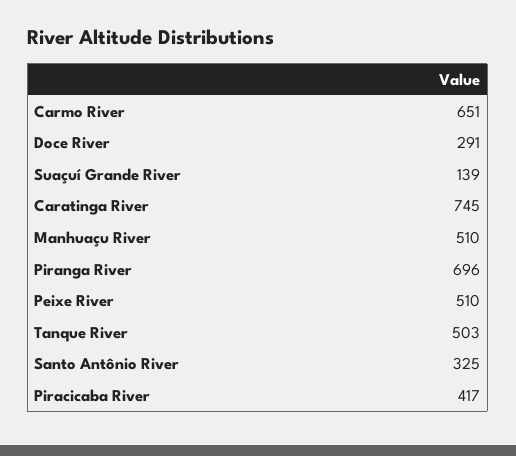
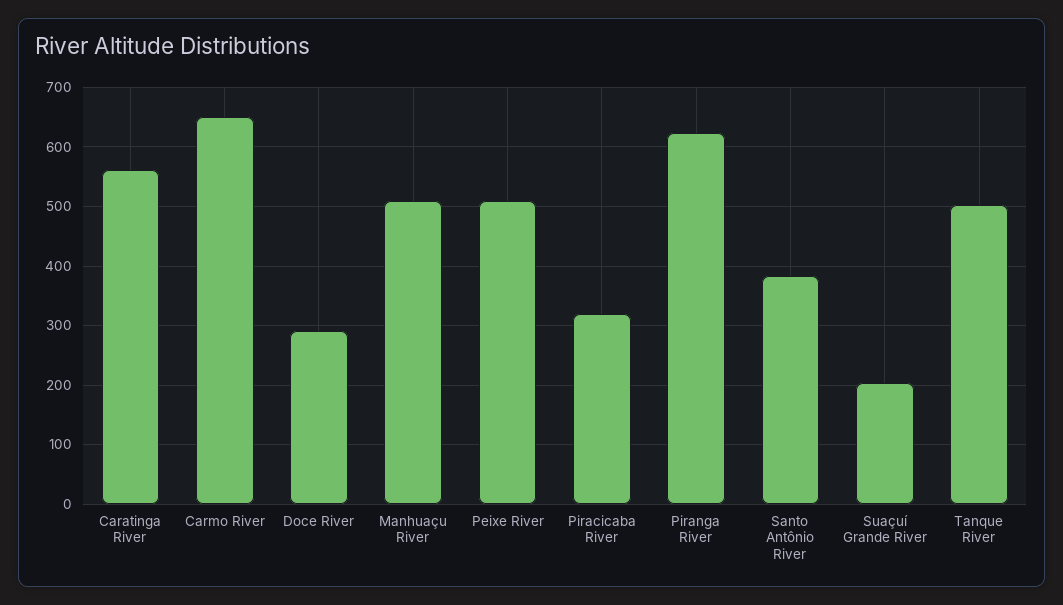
  {
    "Carmo River": 651,
    "Doce River": 291,
-   "Suaçuí Grande River": 139,
+   "Suaçuí Grande River": 200,
-   "Caratinga River": 745,
+   "Caratinga River": 560,
    "Manhuaçu River": 510,
-   "Piranga River": 696,
+   "Piranga River": 620,
    "Peixe River": 510,
    "Tanque River": 503,
-   "Santo Antônio River": 325,
+   "Santo Antônio River": 380,
-   "Piracicaba River": 417
+   "Piracicaba River": 320
  }

